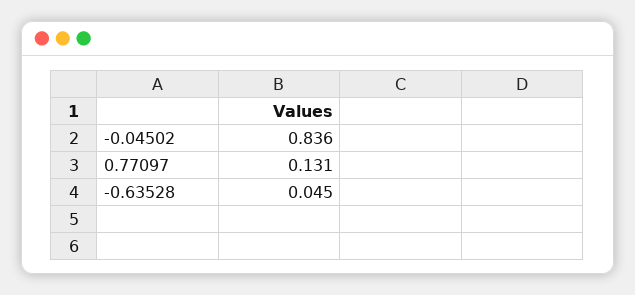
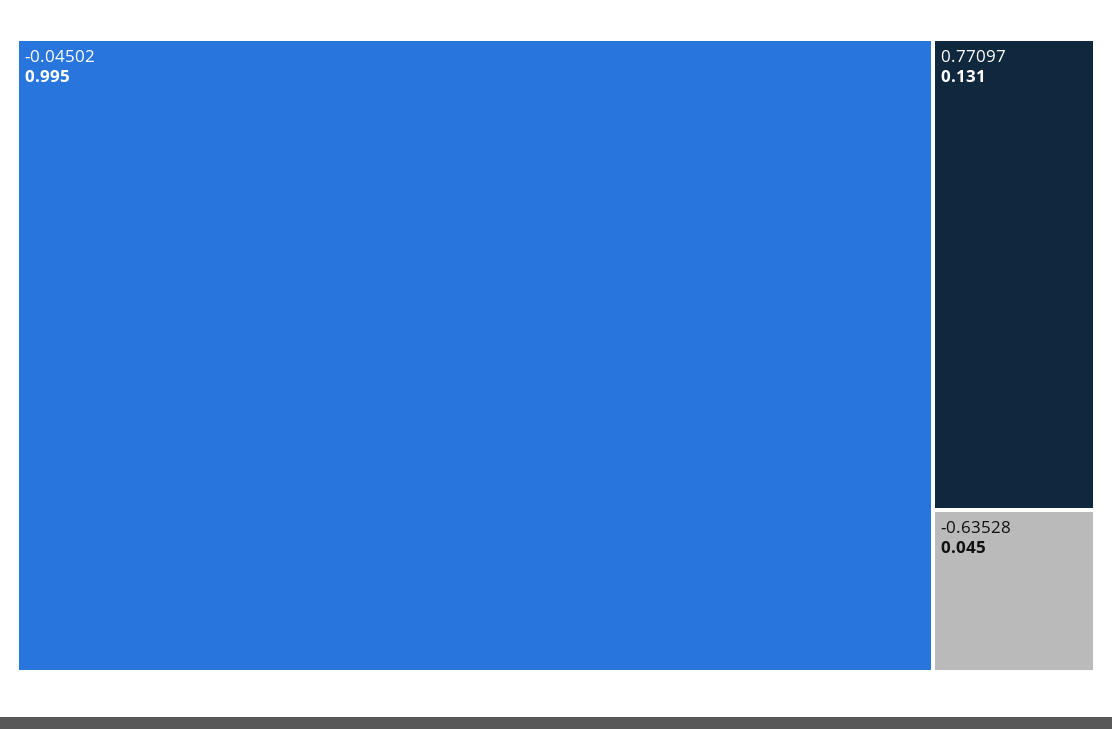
  {
-   "-0.04502": 0.836,
+   "-0.04502": 0.995,
    "0.77097": 0.131,
    "-0.63528": 0.045
  }

